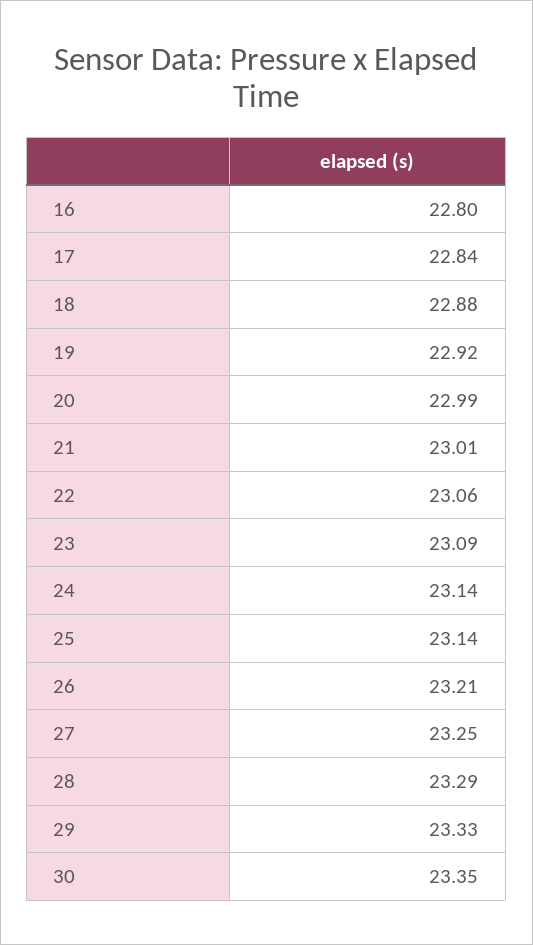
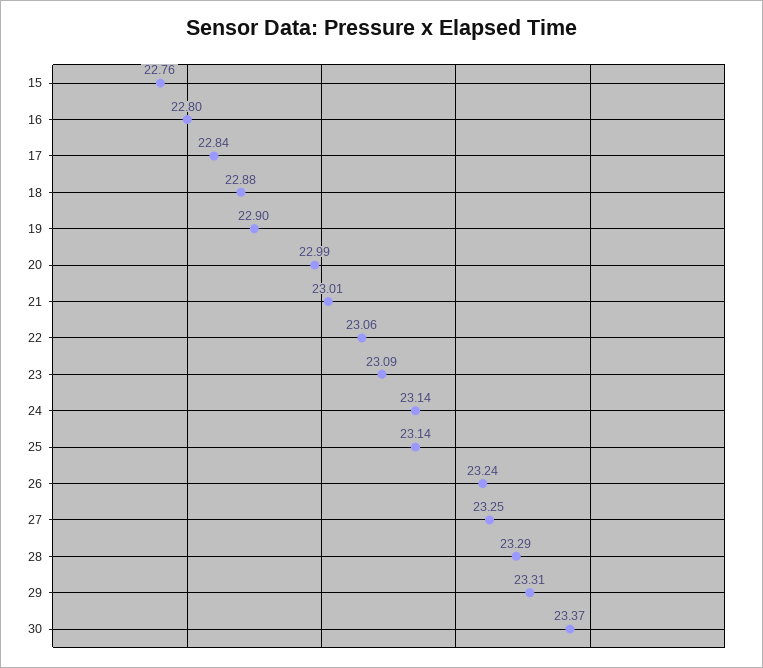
  {
    "16": 22.8,
    "17": 22.84,
    "18": 22.88,
-   "19": 22.92,
+   "19": 22.9,
    "20": 22.99,
    "21": 23.01,
    "22": 23.06,
    "23": 23.09,
    "24": 23.14,
    "25": 23.14,
-   "26": 23.21,
+   "26": 23.24,
    "27": 23.25,
    "28": 23.29,
-   "29": 23.33,
+   "29": 23.31,
-   "30": 23.35
+   "30": 23.37,
+   "15": 22.76
  }

